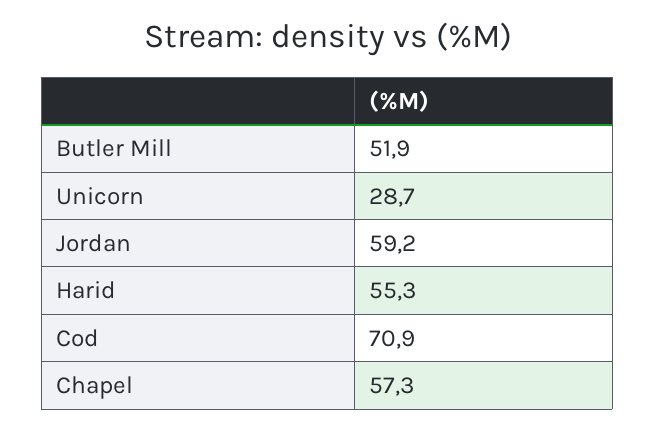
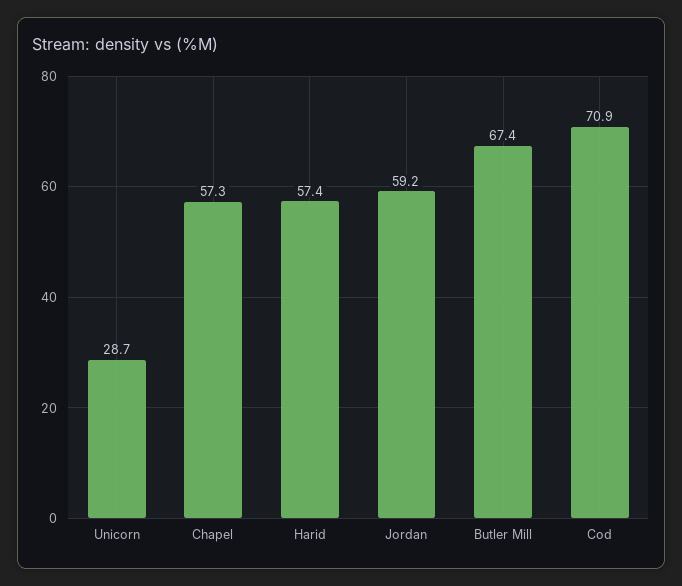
  {
-   "Butler Mill": 51.9,
+   "Butler Mill": 67.4,
    "Unicorn": 28.7,
    "Jordan": 59.2,
-   "Harid": 55.3,
+   "Harid": 57.4,
    "Cod": 70.9,
    "Chapel": 57.3
  }

